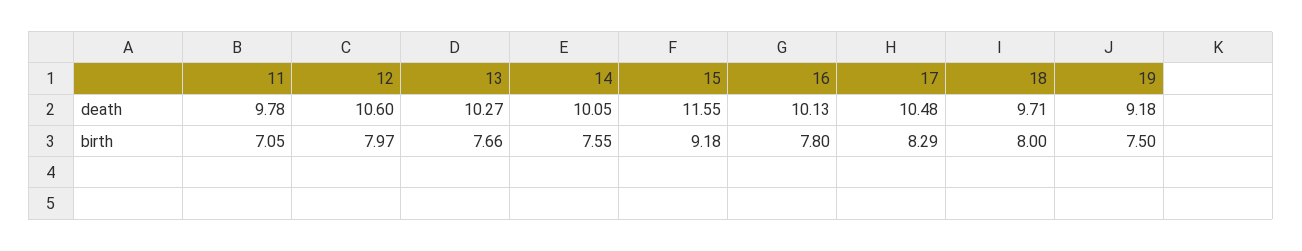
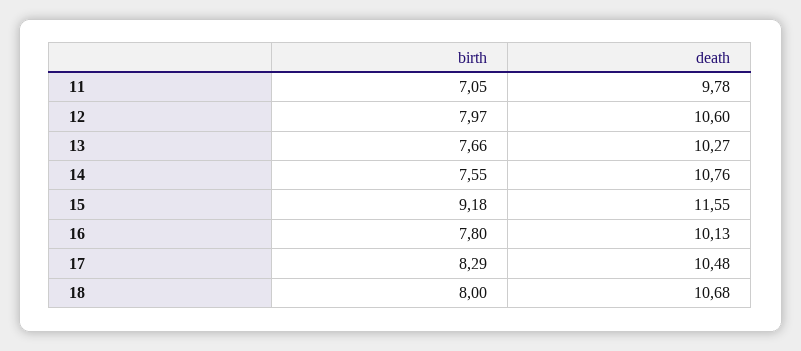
  {
    "11": {
      "death": 9.78,
      "birth": 7.05
    },
    "12": {
      "death": 10.6,
      "birth": 7.97
    },
    "13": {
      "death": 10.27,
      "birth": 7.66
    },
    "14": {
-     "death": 10.05,
+     "death": 10.76,
      "birth": 7.55
    },
    "15": {
      "death": 11.55,
      "birth": 9.18
    },
    "16": {
      "death": 10.13,
      "birth": 7.8
    },
    "17": {
      "death": 10.48,
      "birth": 8.29
    },
    "18": {
-     "death": 9.71,
+     "death": 10.68,
      "birth": 8
-   },
+   }
-   "19": {
-     "death": 9.18,
-     "birth": 7.5
-   }
  }

